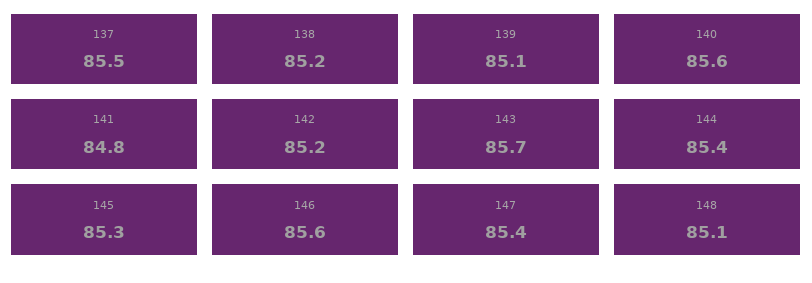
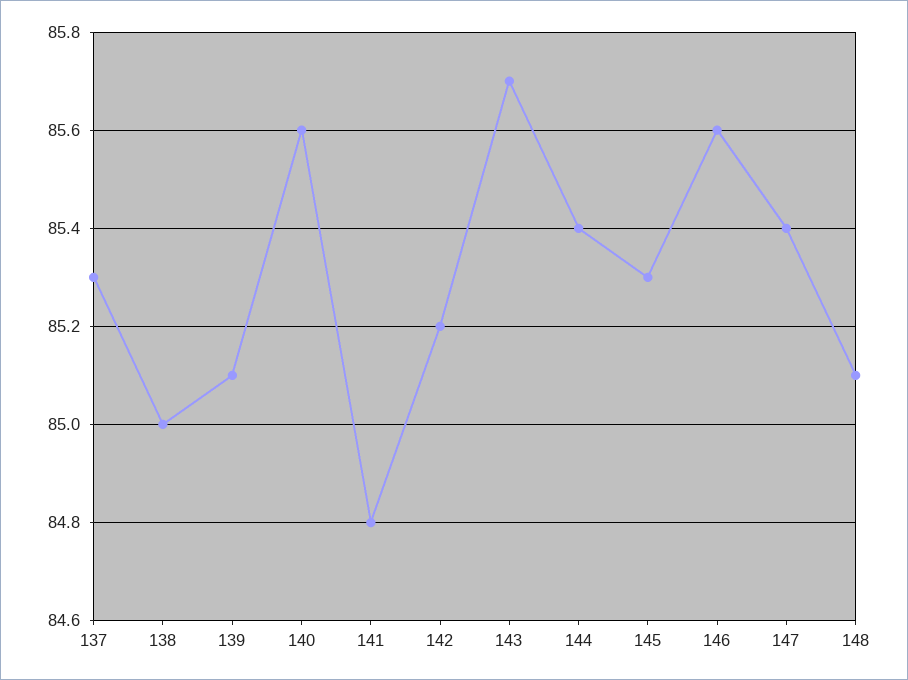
  {
-   "137": 85.5,
+   "137": 85.3,
-   "138": 85.2,
+   "138": 85,
    "139": 85.1,
    "140": 85.6,
    "141": 84.8,
    "142": 85.2,
    "143": 85.7,
    "144": 85.4,
    "145": 85.3,
    "146": 85.6,
    "147": 85.4,
    "148": 85.1
  }

